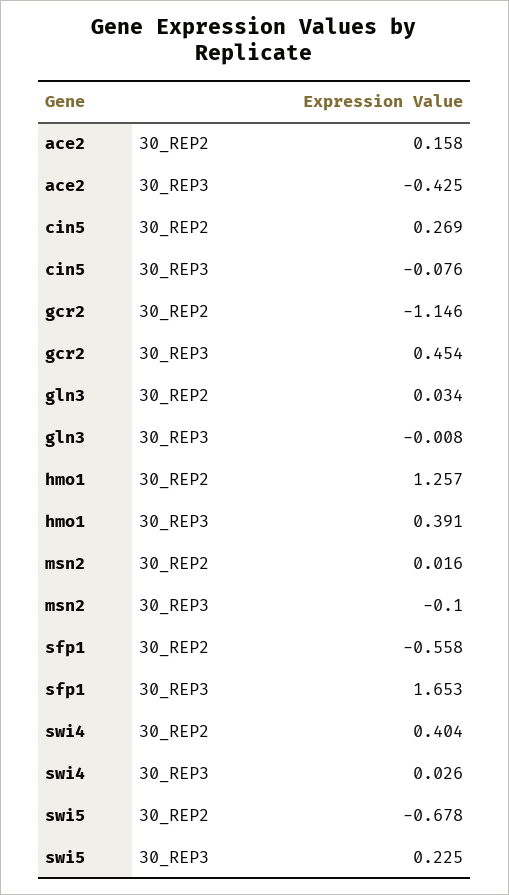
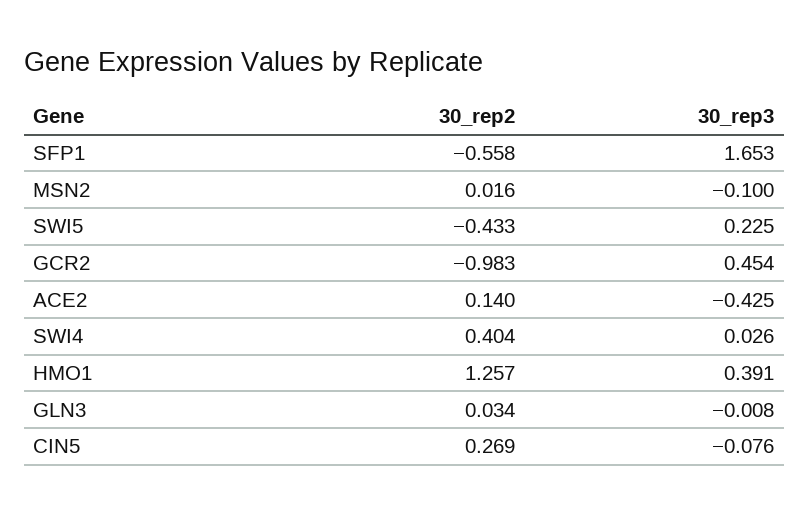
  {
    "ace2": {
-     "30_REP2": 0.158,
+     "30_REP2": 0.14,
      "30_REP3": -0.425
    },
    "cin5": {
      "30_REP2": 0.269,
      "30_REP3": -0.076
    },
    "gcr2": {
-     "30_REP2": -1.146,
+     "30_REP2": -0.983,
      "30_REP3": 0.454
    },
    "gln3": {
      "30_REP2": 0.034,
      "30_REP3": -0.008
    },
    "hmo1": {
      "30_REP2": 1.257,
      "30_REP3": 0.391
    },
    "msn2": {
      "30_REP2": 0.016,
      "30_REP3": -0.1
    },
    "sfp1": {
      "30_REP2": -0.558,
      "30_REP3": 1.653
    },
    "swi4": {
      "30_REP2": 0.404,
      "30_REP3": 0.026
    },
    "swi5": {
-     "30_REP2": -0.678,
+     "30_REP2": -0.433,
      "30_REP3": 0.225
    }
  }

